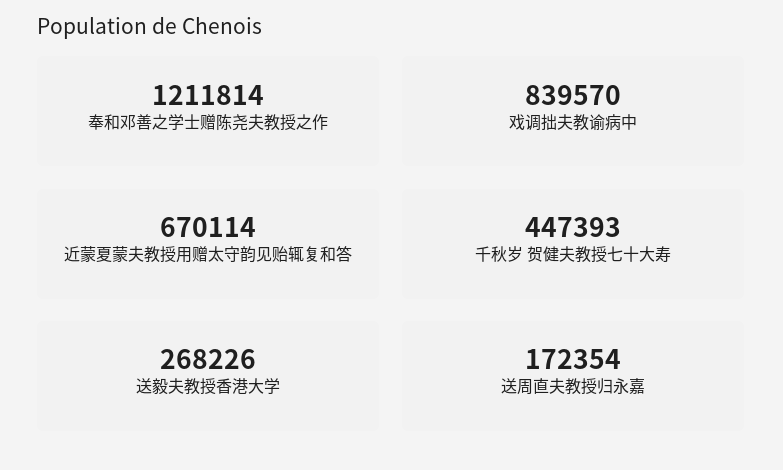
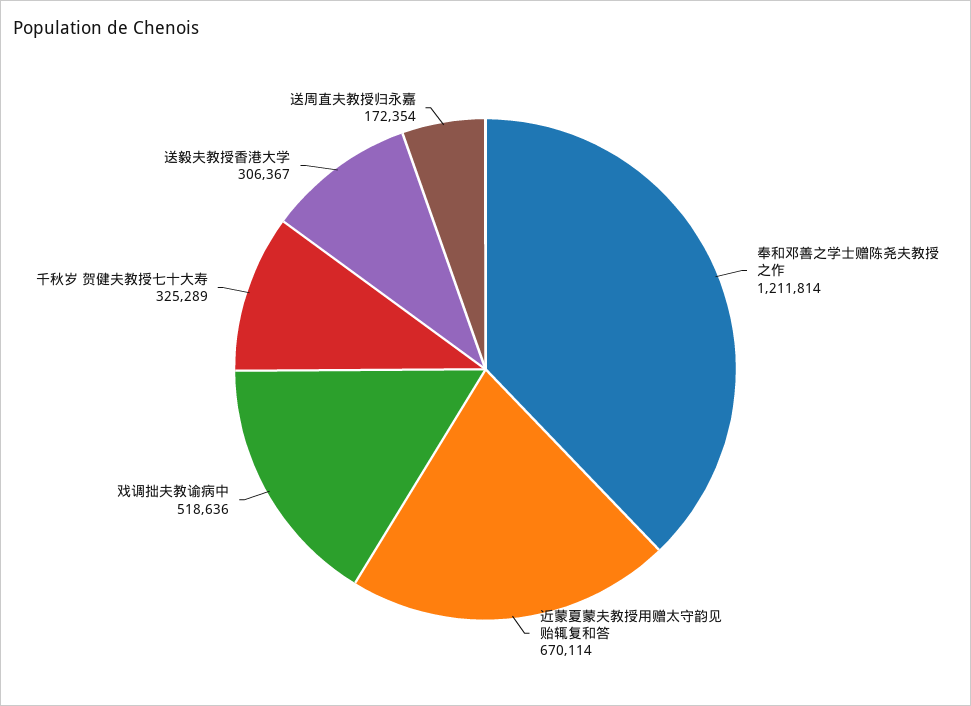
  {
    "奉和邓善之学士赠陈尧夫教授之作": 1211814,
-   "戏调拙夫教谕病中": 839570,
+   "戏调拙夫教谕病中": 518636,
    "近蒙夏蒙夫教授用赠太守韵见贻辄复和答": 670114,
-   "千秋岁 贺健夫教授七十大寿": 447393,
+   "千秋岁 贺健夫教授七十大寿": 325289,
-   "送毅夫教授香港大学": 268226,
+   "送毅夫教授香港大学": 306367,
    "送周直夫教授归永嘉": 172354
  }

